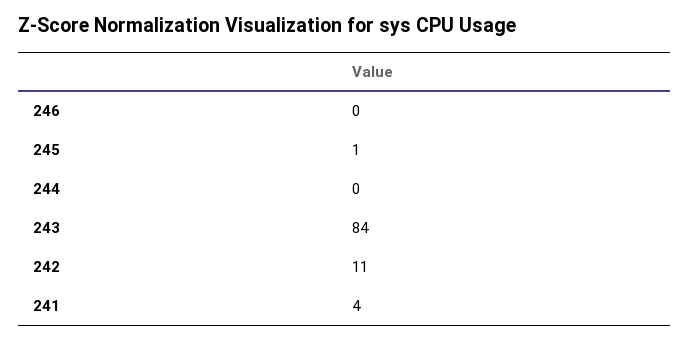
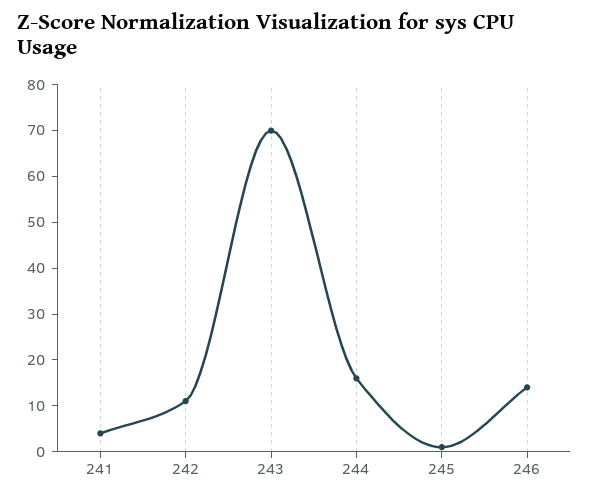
  {
-   "246": 0,
+   "246": 15,
    "245": 1,
-   "244": 0,
+   "244": 15,
-   "243": 84,
+   "243": 70,
    "242": 11,
    "241": 4
  }

